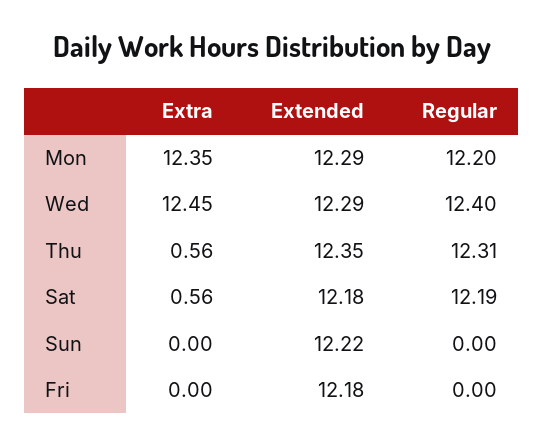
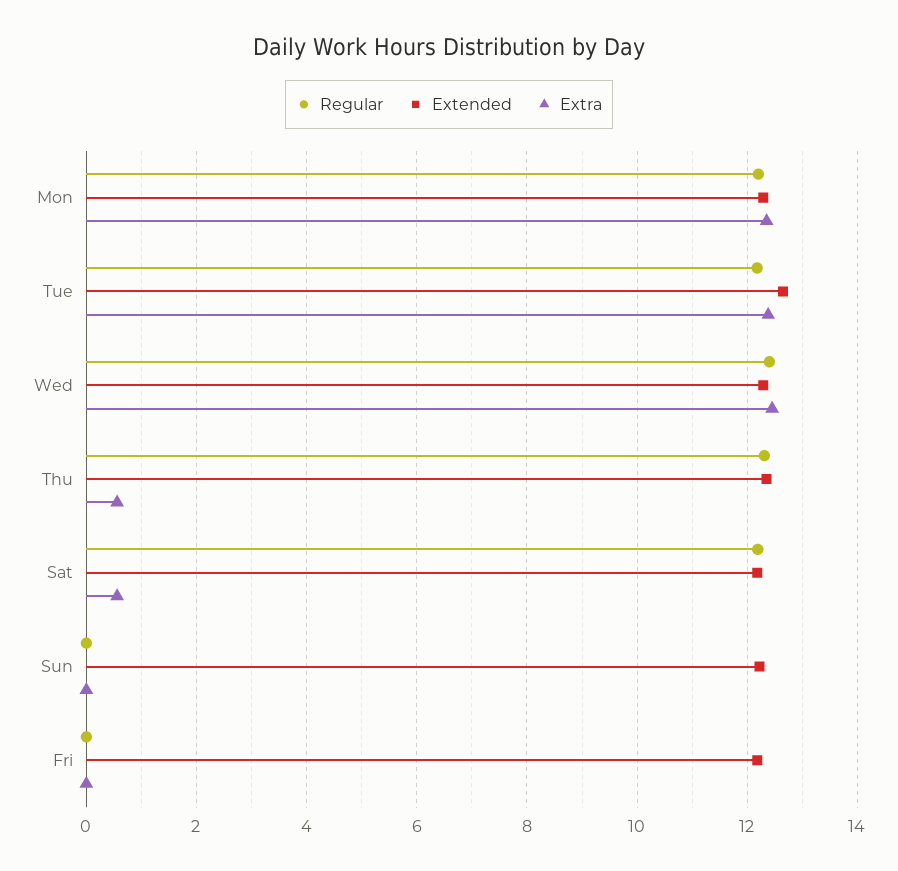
  {
    "Extra": {
      "Mon": 12.35,
      "Wed": 12.45,
      "Thu": 0.56,
      "Sat": 0.56,
      "Sun": 0,
-     "Fri": 0
+     "Fri": 0,
+     "Tue": 12.4
    },
    "Extended": {
      "Mon": 12.29,
      "Wed": 12.29,
      "Thu": 12.35,
      "Sat": 12.18,
      "Sun": 12.22,
-     "Fri": 12.18
+     "Fri": 12.18,
+     "Tue": 12.6
    },
    "Regular": {
      "Mon": 12.2,
      "Wed": 12.4,
      "Thu": 12.31,
      "Sat": 12.19,
      "Sun": 0,
-     "Fri": 0
+     "Fri": 0,
+     "Tue": 12.2
    }
  }

